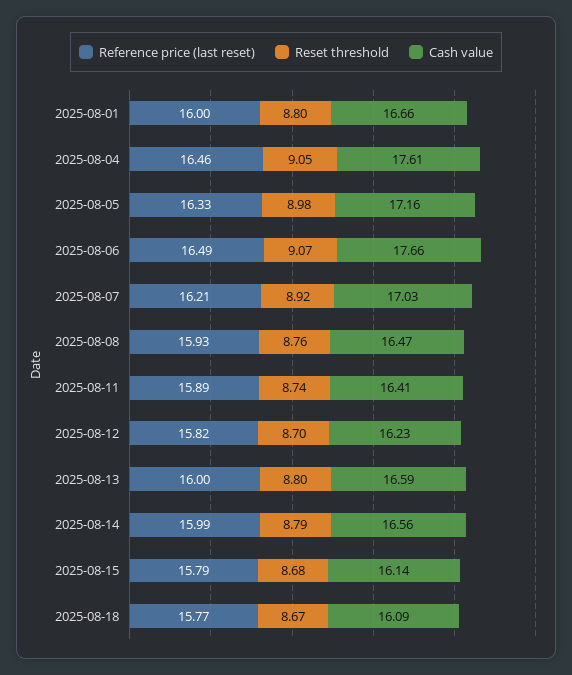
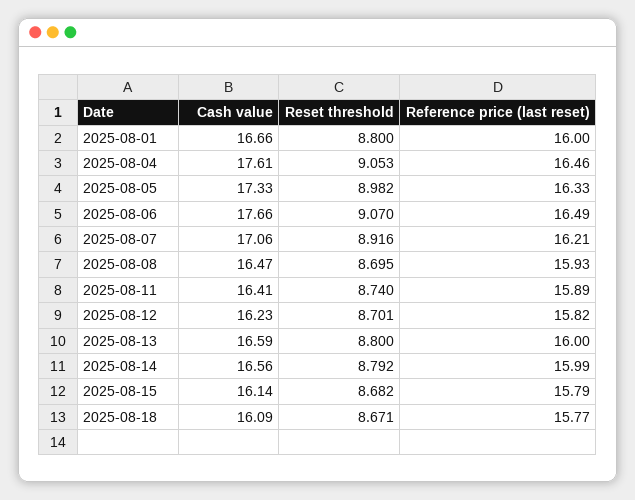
  {
    "Reference price (last reset)": {
      "2025-08-01": 16,
      "2025-08-04": 16.46,
      "2025-08-05": 16.33,
      "2025-08-06": 16.49,
      "2025-08-07": 16.21,
      "2025-08-08": 15.93,
      "2025-08-11": 15.89,
      "2025-08-12": 15.82,
      "2025-08-13": 16,
      "2025-08-14": 15.99,
      "2025-08-15": 15.79,
      "2025-08-18": 15.77
    },
    "Reset threshold": {
      "2025-08-01": 8.8,
      "2025-08-04": 9.053,
      "2025-08-05": 8.982,
      "2025-08-06": 9.07,
      "2025-08-07": 8.916,
-     "2025-08-08": 8.76,
+     "2025-08-08": 8.695,
      "2025-08-11": 8.74,
      "2025-08-12": 8.701,
      "2025-08-13": 8.8,
      "2025-08-14": 8.792,
      "2025-08-15": 8.682,
      "2025-08-18": 8.671
    },
    "Cash value": {
      "2025-08-01": 16.66,
      "2025-08-04": 17.61,
-     "2025-08-05": 17.16,
+     "2025-08-05": 17.33,
      "2025-08-06": 17.66,
-     "2025-08-07": 17.03,
+     "2025-08-07": 17.06,
      "2025-08-08": 16.47,
      "2025-08-11": 16.41,
      "2025-08-12": 16.23,
      "2025-08-13": 16.59,
      "2025-08-14": 16.56,
      "2025-08-15": 16.14,
      "2025-08-18": 16.09
    }
  }

